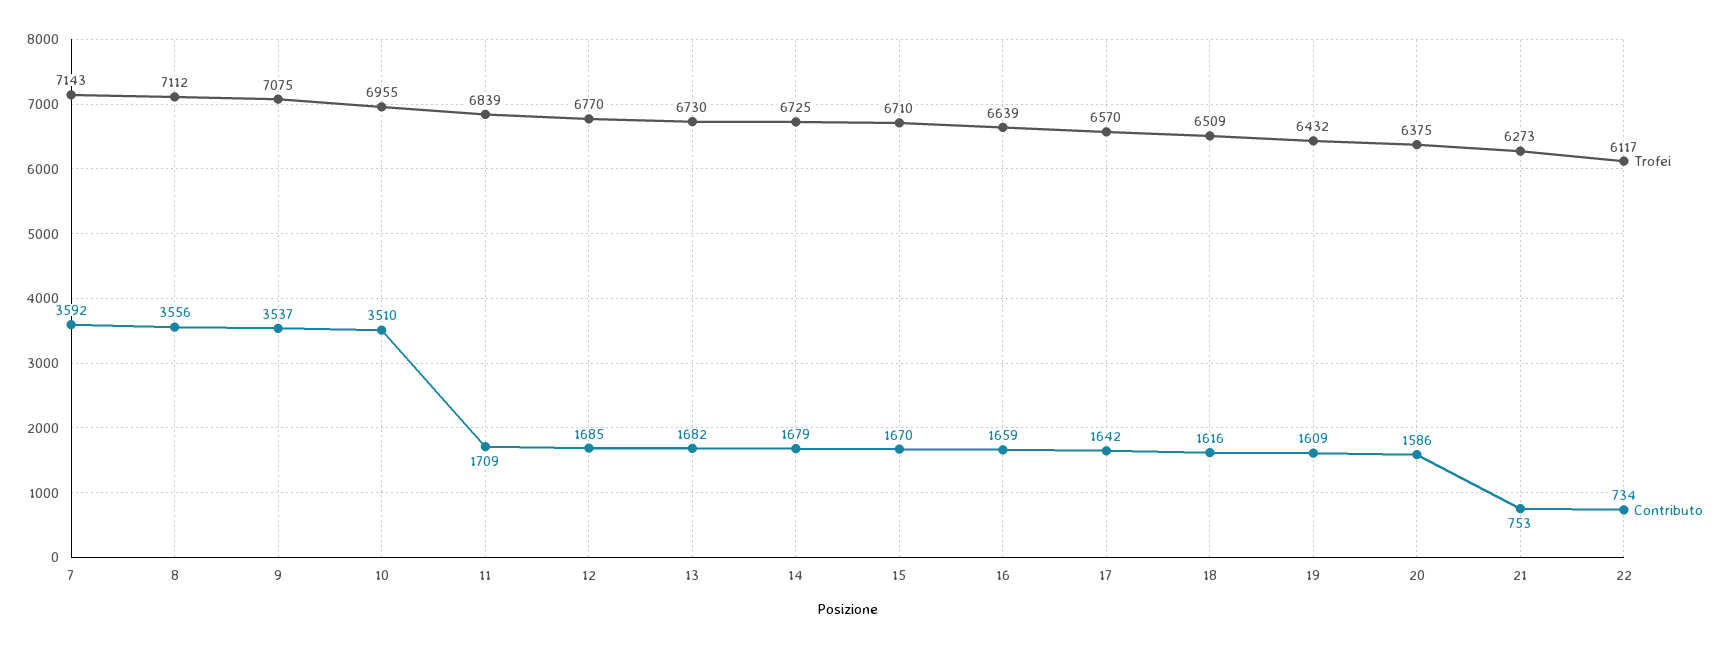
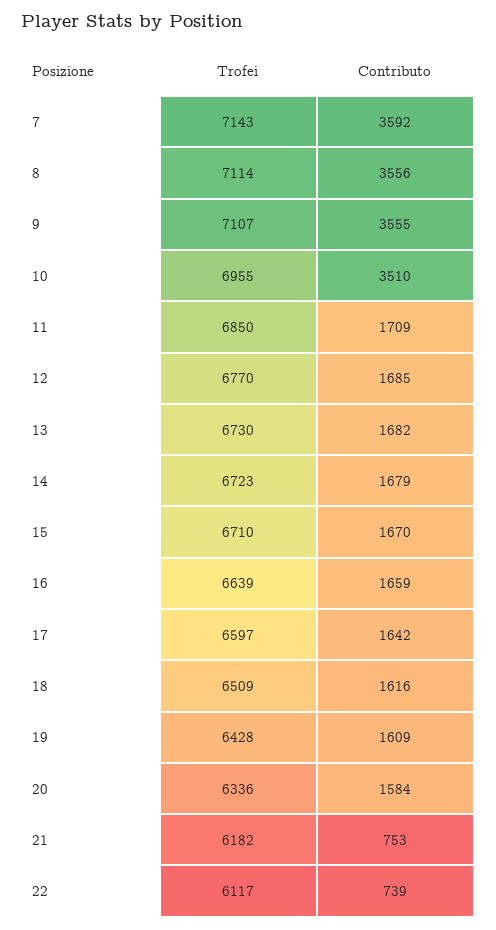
  {
    "Trofei": {
      "7": 7143,
-     "8": 7112,
+     "8": 7114,
-     "9": 7075,
+     "9": 7107,
      "10": 6955,
-     "11": 6839,
+     "11": 6850,
      "12": 6770,
      "13": 6730,
-     "14": 6725,
+     "14": 6723,
      "15": 6710,
      "16": 6639,
-     "17": 6570,
+     "17": 6597,
      "18": 6509,
-     "19": 6432,
+     "19": 6428,
-     "20": 6375,
+     "20": 6336,
-     "21": 6273,
+     "21": 6182,
      "22": 6117
    },
    "Contributo": {
      "7": 3592,
      "8": 3556,
-     "9": 3537,
+     "9": 3555,
      "10": 3510,
      "11": 1709,
      "12": 1685,
      "13": 1682,
      "14": 1679,
      "15": 1670,
      "16": 1659,
      "17": 1642,
      "18": 1616,
      "19": 1609,
-     "20": 1586,
+     "20": 1584,
      "21": 753,
-     "22": 734
+     "22": 739
    }
  }

